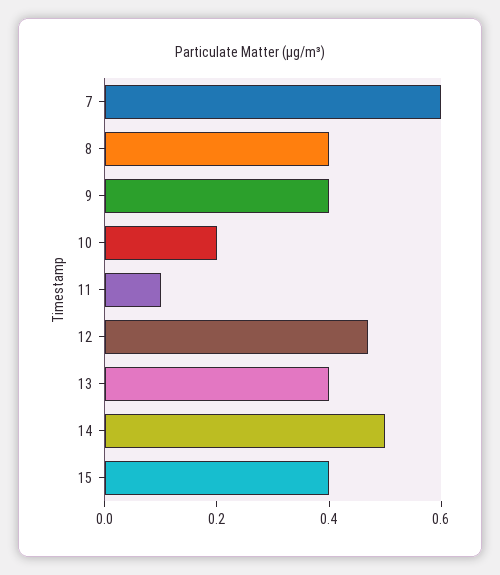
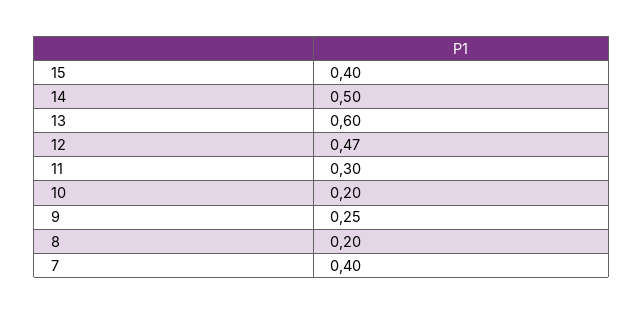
  {
-   "7": 0.6,
+   "7": 0.4,
-   "8": 0.4,
+   "8": 0.2,
-   "9": 0.4,
+   "9": 0.25,
    "10": 0.2,
-   "11": 0.1,
+   "11": 0.3,
    "12": 0.47,
-   "13": 0.4,
+   "13": 0.6,
    "14": 0.5,
    "15": 0.4
  }

